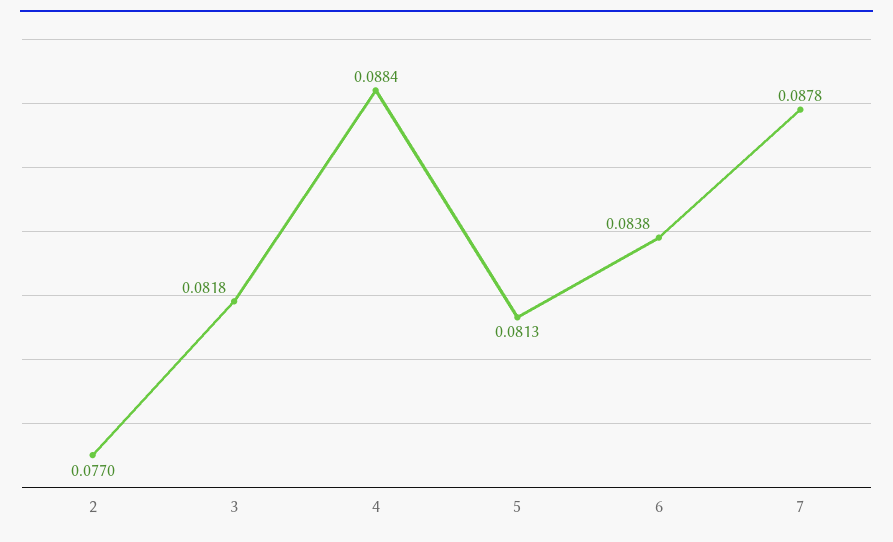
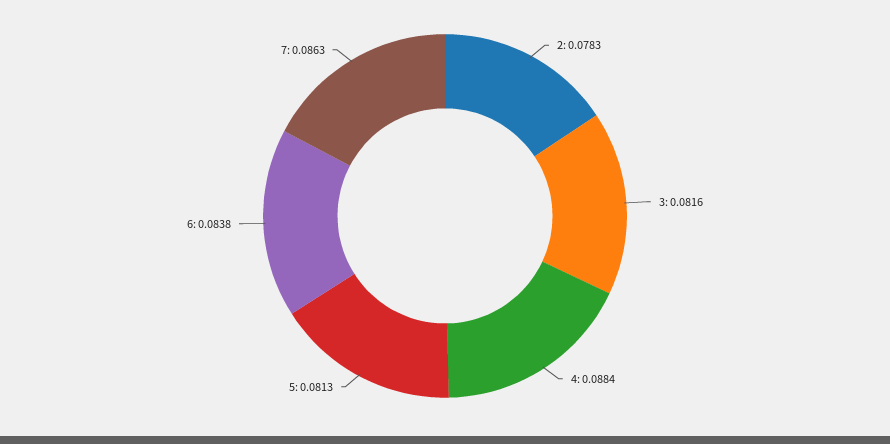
  {
-   "2": 0.077,
+   "2": 0.0783,
-   "3": 0.0818,
+   "3": 0.0816,
    "4": 0.0884,
    "5": 0.0813,
    "6": 0.0838,
-   "7": 0.0878
+   "7": 0.0863
  }

